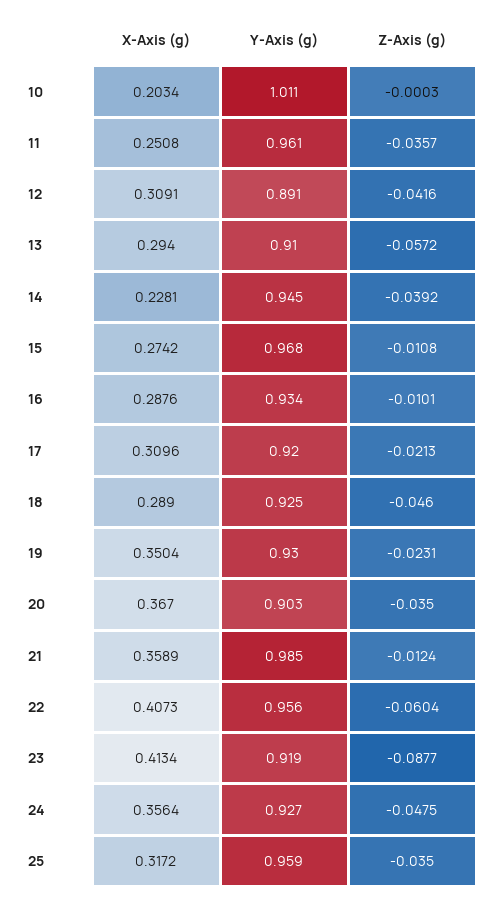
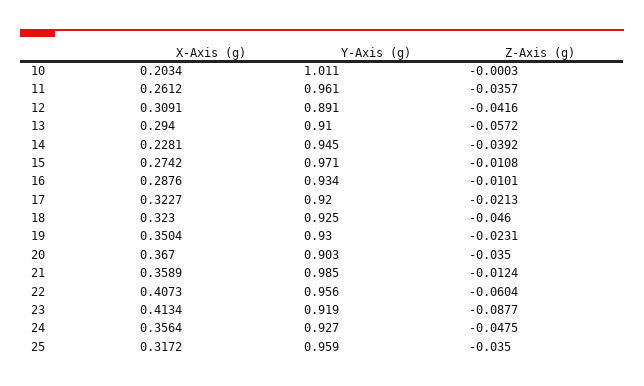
  {
    "X-Axis (g)": {
      "10": 0.2034,
-     "11": 0.2508,
+     "11": 0.2612,
      "12": 0.3091,
      "13": 0.294,
      "14": 0.2281,
      "15": 0.2742,
      "16": 0.2876,
-     "17": 0.3096,
+     "17": 0.3227,
-     "18": 0.289,
+     "18": 0.323,
      "19": 0.3504,
      "20": 0.367,
      "21": 0.3589,
      "22": 0.4073,
      "23": 0.4134,
      "24": 0.3564,
      "25": 0.3172
    },
    "Y-Axis (g)": {
      "10": 1.011,
      "11": 0.961,
      "12": 0.891,
      "13": 0.91,
      "14": 0.945,
-     "15": 0.968,
+     "15": 0.971,
      "16": 0.934,
      "17": 0.92,
      "18": 0.925,
      "19": 0.93,
      "20": 0.903,
      "21": 0.985,
      "22": 0.956,
      "23": 0.919,
      "24": 0.927,
      "25": 0.959
    },
    "Z-Axis (g)": {
      "10": -0.0003,
      "11": -0.0357,
      "12": -0.0416,
      "13": -0.0572,
      "14": -0.0392,
      "15": -0.0108,
      "16": -0.0101,
      "17": -0.0213,
      "18": -0.046,
      "19": -0.0231,
      "20": -0.035,
      "21": -0.0124,
      "22": -0.0604,
      "23": -0.0877,
      "24": -0.0475,
      "25": -0.035
    }
  }

